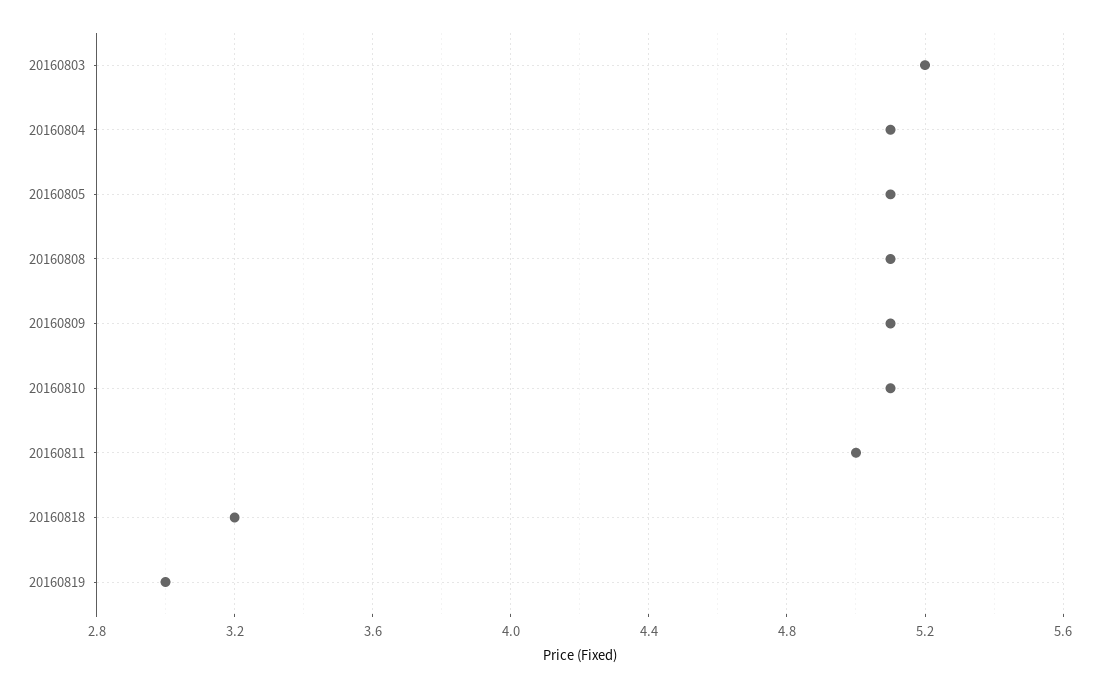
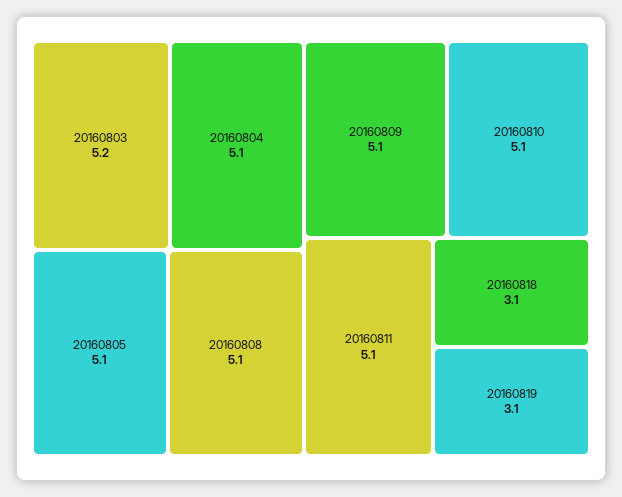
  {
    "20160803": 5.2,
    "20160804": 5.1,
    "20160805": 5.1,
    "20160808": 5.1,
    "20160809": 5.1,
    "20160810": 5.1,
-   "20160811": 5,
+   "20160811": 5.1,
-   "20160818": 3.2,
+   "20160818": 3.1,
-   "20160819": 3
+   "20160819": 3.1
  }

